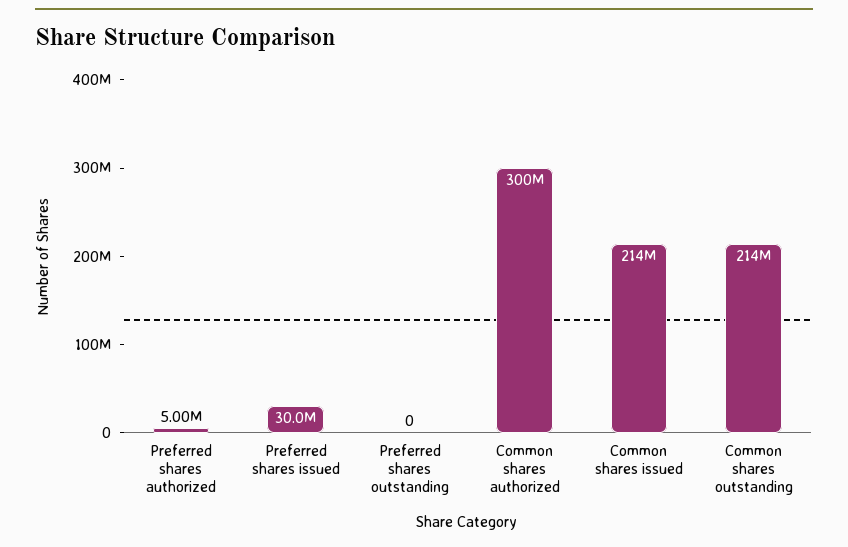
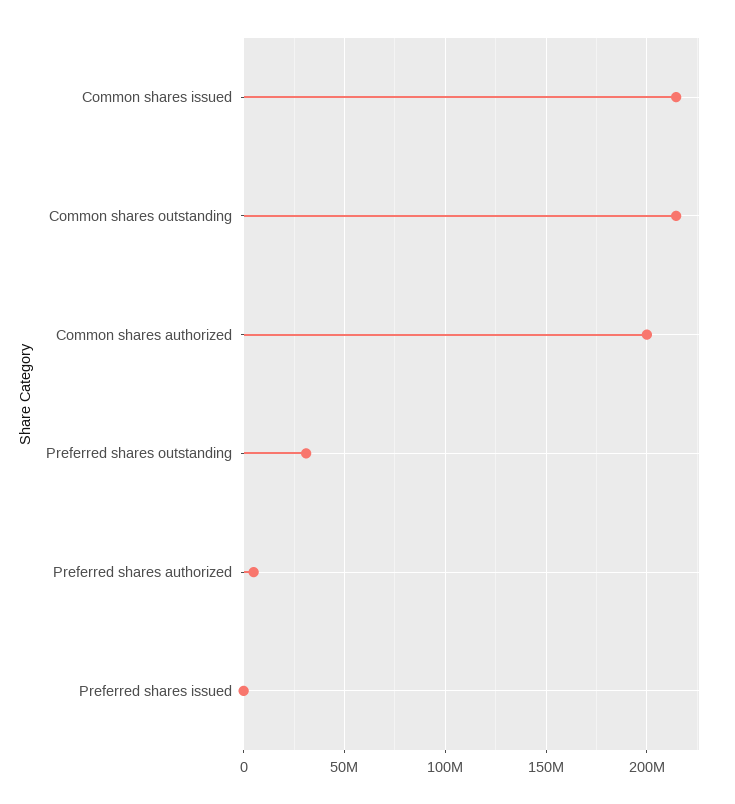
  {
    "Preferred shares authorized": 5000000,
-   "Preferred shares issued": 30000000,
+   "Preferred shares issued": 0,
-   "Preferred shares outstanding": 0,
+   "Preferred shares outstanding": 30000000,
-   "Common shares authorized": 300000000,
+   "Common shares authorized": 200000000,
    "Common shares issued": 214000000,
    "Common shares outstanding": 214000000
  }

